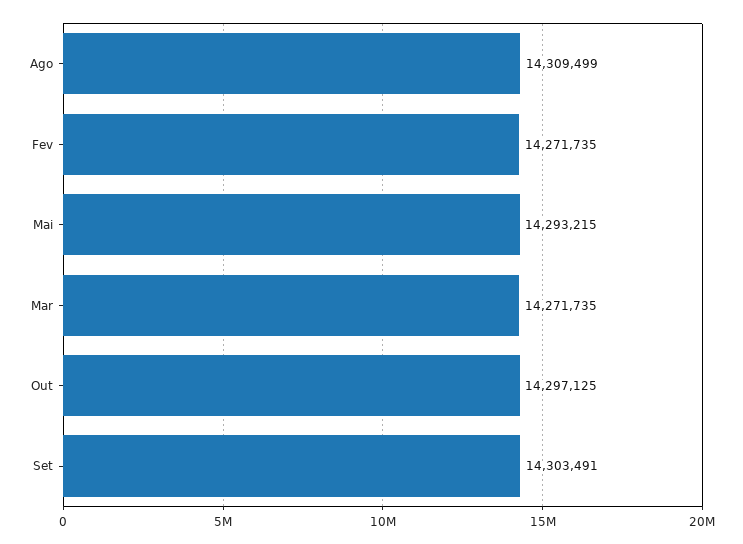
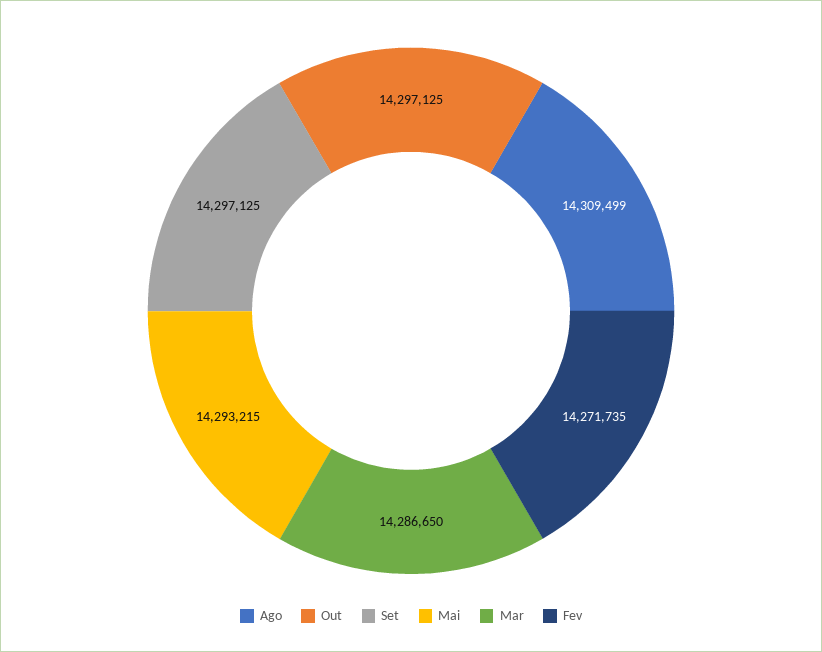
  {
    "Ago": 14309499,
    "Fev": 14271735,
    "Mai": 14293215,
-   "Mar": 14271735,
+   "Mar": 14286650,
    "Out": 14297125,
-   "Set": 14303491
+   "Set": 14297125
  }

